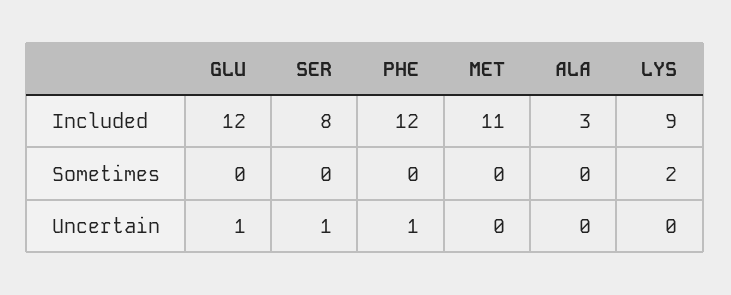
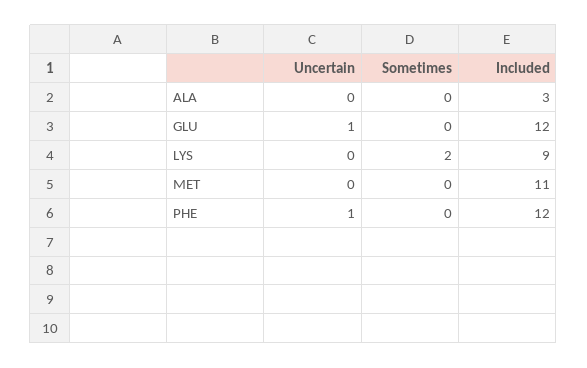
  {
    "GLU": {
      "Included": 12,
      "Sometimes": 0,
      "Uncertain": 1
    },
-   "SER": {
-     "Included": 8,
-     "Sometimes": 0,
-     "Uncertain": 1
-   },
    "PHE": {
      "Included": 12,
      "Sometimes": 0,
      "Uncertain": 1
    },
    "MET": {
      "Included": 11,
      "Sometimes": 0,
      "Uncertain": 0
    },
    "ALA": {
      "Included": 3,
      "Sometimes": 0,
      "Uncertain": 0
    },
    "LYS": {
      "Included": 9,
      "Sometimes": 2,
      "Uncertain": 0
    }
  }

